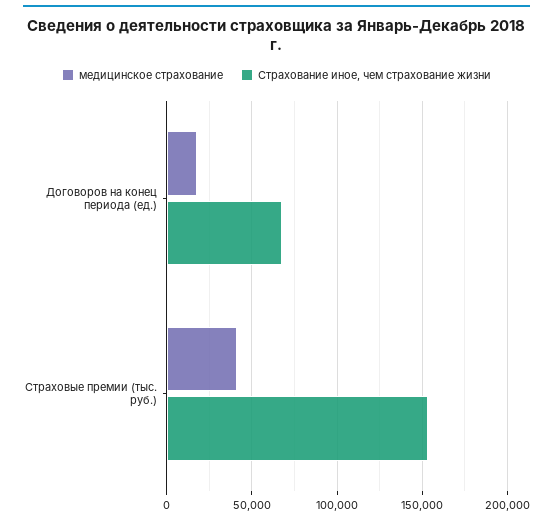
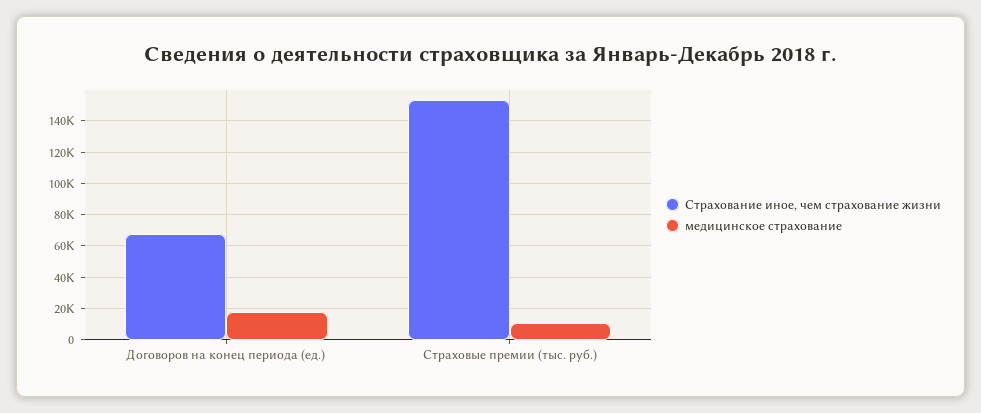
  {
    "медицинское страхование": {
      "Договоров на конец периода (ед.)": 20000,
-     "Страховые премии (тыс. руб.)": 40000
+     "Страховые премии (тыс. руб.)": 10000
    },
    "Страхование иное, чем страхование жизни": {
      "Договоров на конец периода (ед.)": 70000,
      "Страховые премии (тыс. руб.)": 155000
    }
  }

